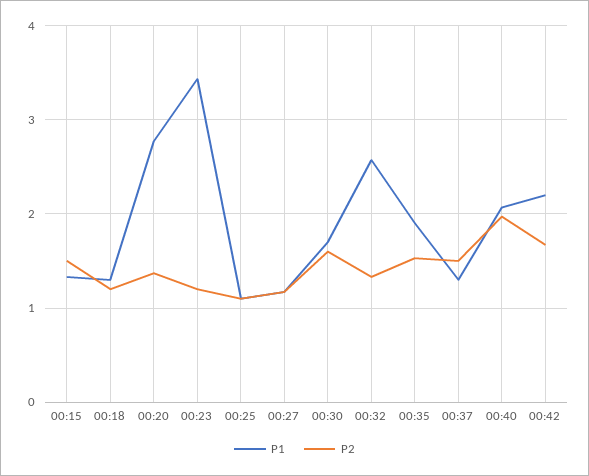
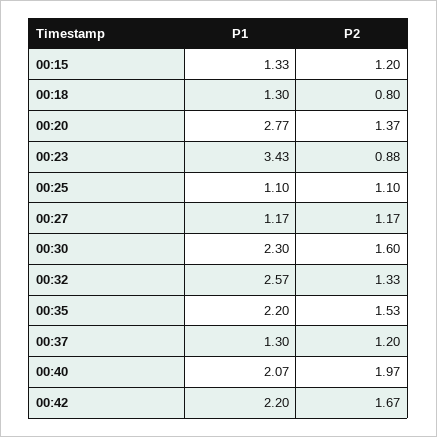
  {
    "P1": {
      "00:15": 1.33,
      "00:18": 1.3,
      "00:20": 2.77,
      "00:23": 3.43,
      "00:25": 1.1,
      "00:27": 1.17,
-     "00:30": 1.7,
+     "00:30": 2.3,
      "00:32": 2.57,
-     "00:35": 1.9,
+     "00:35": 2.2,
      "00:37": 1.3,
      "00:40": 2.07,
      "00:42": 2.2
    },
    "P2": {
-     "00:15": 1.5,
+     "00:15": 1.2,
-     "00:18": 1.2,
+     "00:18": 0.8,
      "00:20": 1.37,
-     "00:23": 1.2,
+     "00:23": 0.88,
      "00:25": 1.1,
      "00:27": 1.17,
      "00:30": 1.6,
      "00:32": 1.33,
      "00:35": 1.53,
-     "00:37": 1.5,
+     "00:37": 1.2,
      "00:40": 1.97,
      "00:42": 1.67
    }
  }

